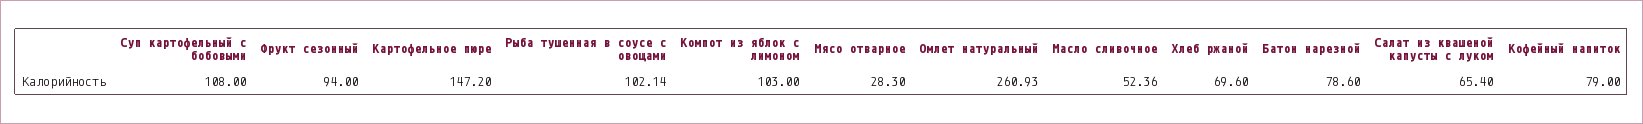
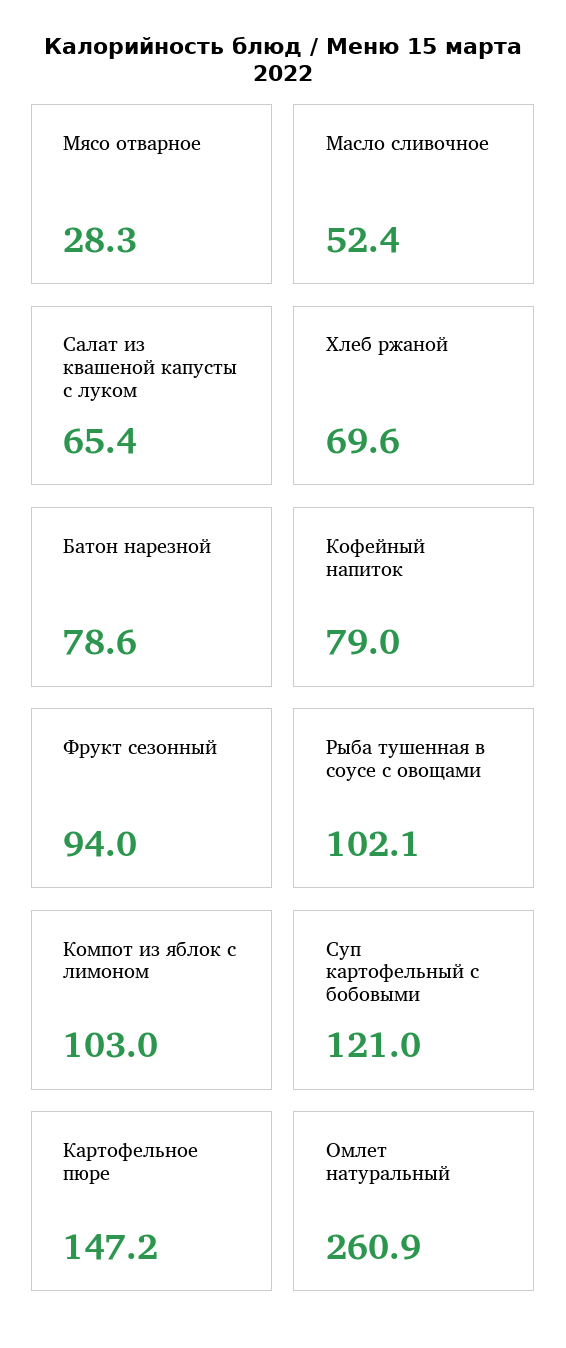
  {
-   "Суп картофельный с бобовыми": 108,
+   "Суп картофельный с бобовыми": 121,
    "Фрукт сезонный": 94,
    "Картофельное пюре": 147.2,
    "Рыба тушенная в соусе с овощами": 102.14,
    "Компот из яблок с лимоном": 103,
    "Мясо отварное": 28.3,
    "Омлет натуральный": 260.93,
    "Масло сливочное": 52.36,
    "Хлеб ржаной": 69.6,
    "Батон нарезной": 78.6,
    "Салат из квашеной капусты с луком": 65.4,
    "Кофейный напиток": 79
  }

